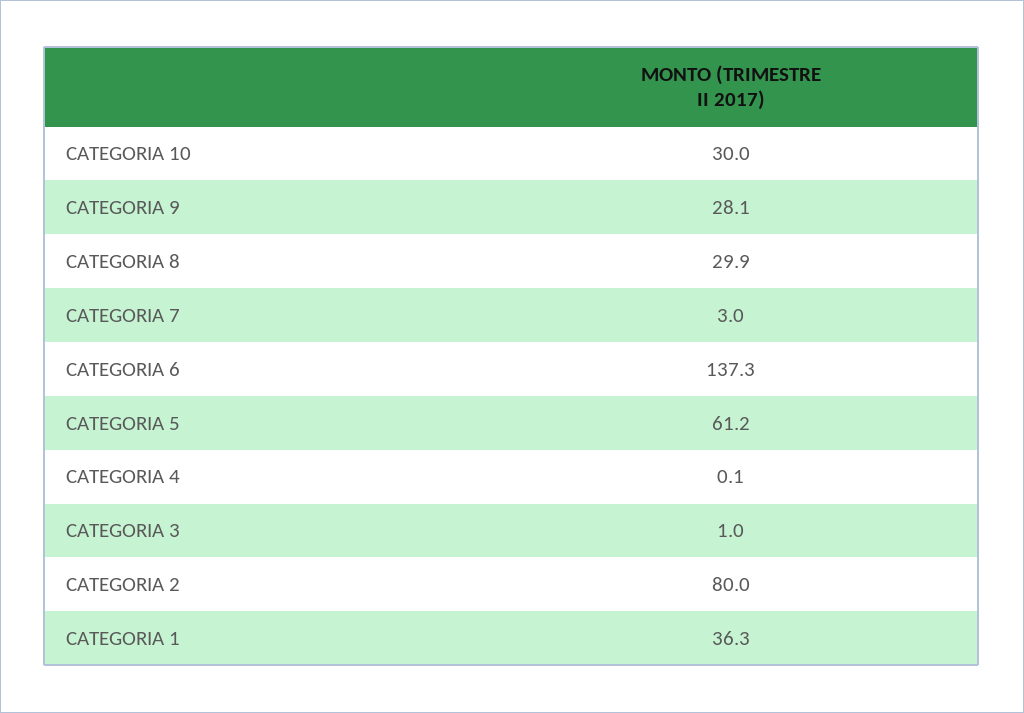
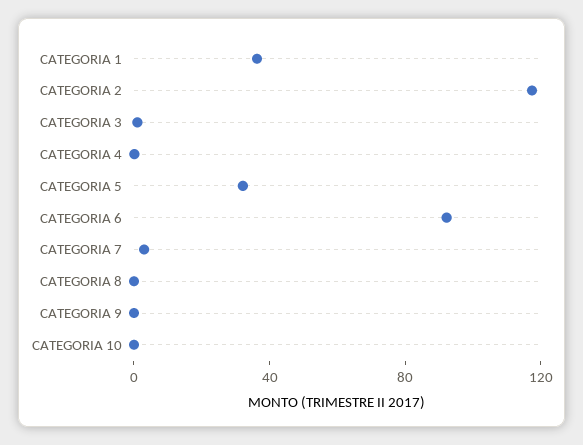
  {
-   "CATEGORIA 10": 30,
+   "CATEGORIA 10": 0,
-   "CATEGORIA 9": 28.1,
+   "CATEGORIA 9": 0,
-   "CATEGORIA 8": 29.9,
+   "CATEGORIA 8": 0,
    "CATEGORIA 7": 3,
-   "CATEGORIA 6": 137.3,
+   "CATEGORIA 6": 90,
-   "CATEGORIA 5": 61.2,
+   "CATEGORIA 5": 30,
    "CATEGORIA 4": 0.1,
    "CATEGORIA 3": 1,
-   "CATEGORIA 2": 80,
+   "CATEGORIA 2": 120,
    "CATEGORIA 1": 36.3
  }

